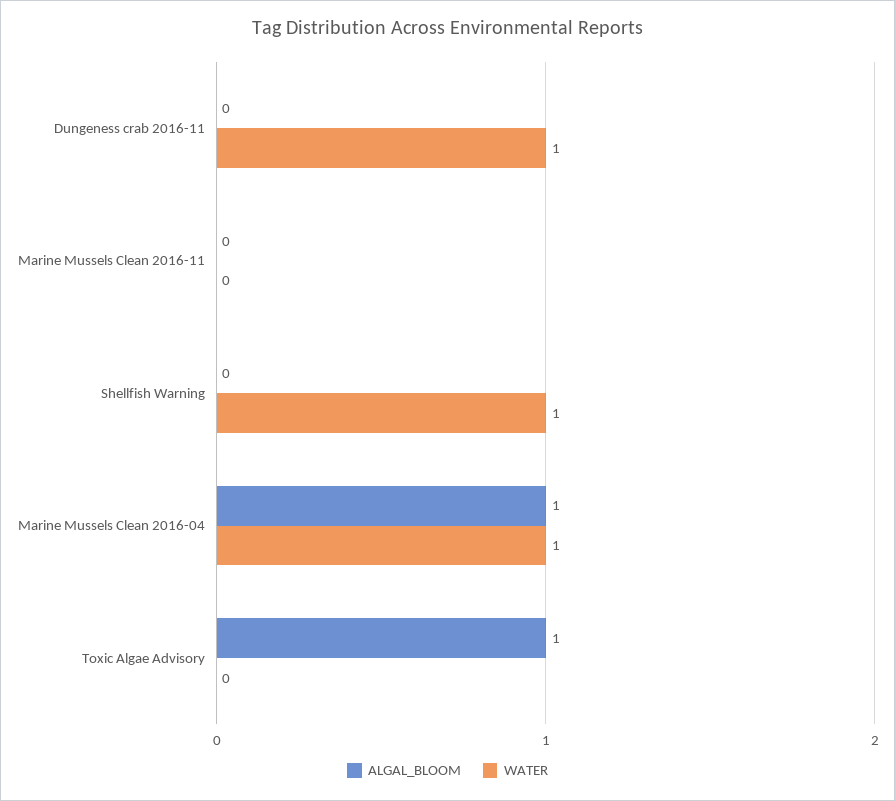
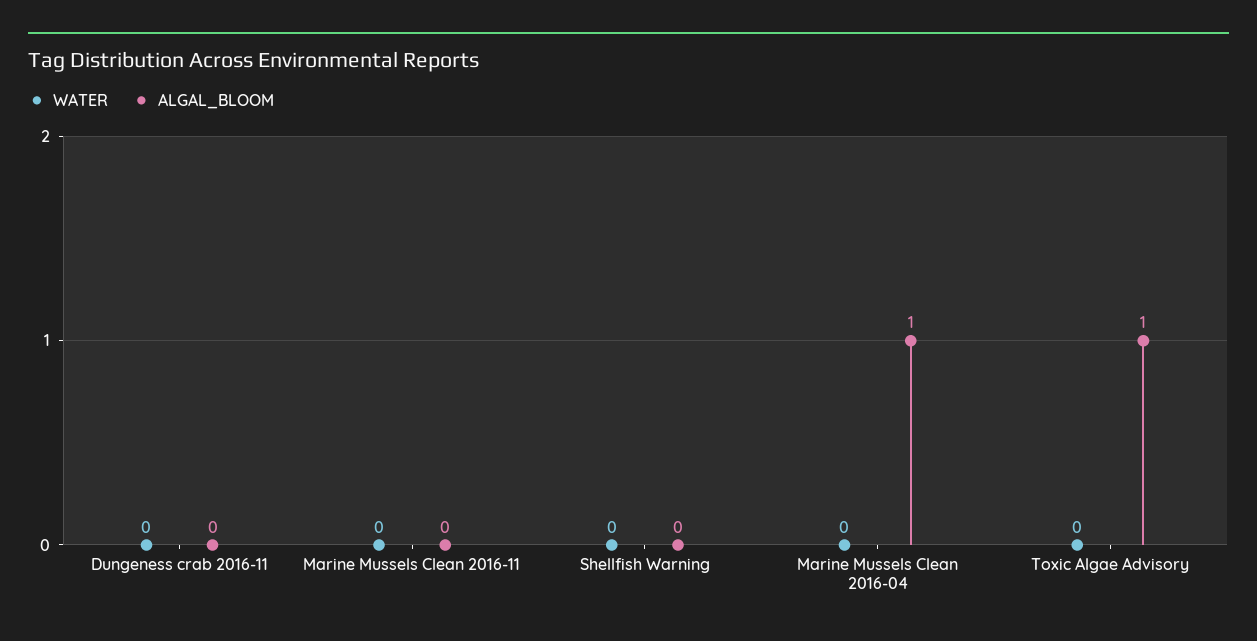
  {
    "ALGAL_BLOOM": {
      "Dungeness crab 2016-11": 0,
      "Marine Mussels Clean 2016-11": 0,
      "Shellfish Warning": 0,
      "Marine Mussels Clean 2016-04": 1,
      "Toxic Algae Advisory": 1
    },
    "WATER": {
-     "Dungeness crab 2016-11": 1,
+     "Dungeness crab 2016-11": 0,
      "Marine Mussels Clean 2016-11": 0,
-     "Shellfish Warning": 1,
+     "Shellfish Warning": 0,
-     "Marine Mussels Clean 2016-04": 1,
+     "Marine Mussels Clean 2016-04": 0,
      "Toxic Algae Advisory": 0
    }
  }

